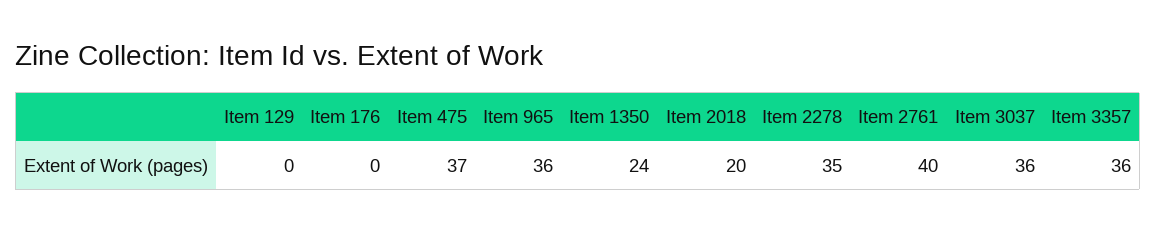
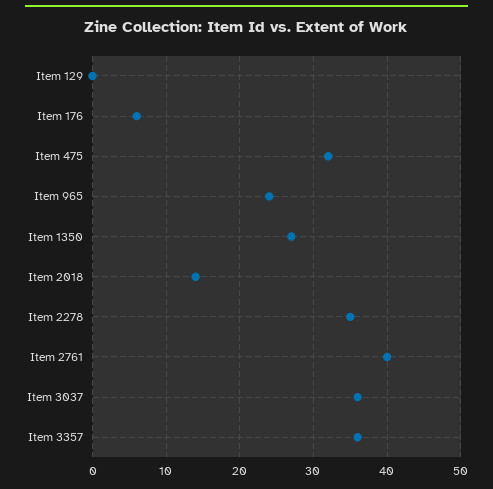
  {
    "Item 129": 0,
-   "Item 176": 0,
+   "Item 176": 6,
-   "Item 475": 37,
+   "Item 475": 32,
-   "Item 965": 36,
+   "Item 965": 24,
-   "Item 1350": 24,
+   "Item 1350": 27,
-   "Item 2018": 20,
+   "Item 2018": 14,
    "Item 2278": 35,
    "Item 2761": 40,
    "Item 3037": 36,
    "Item 3357": 36
  }

